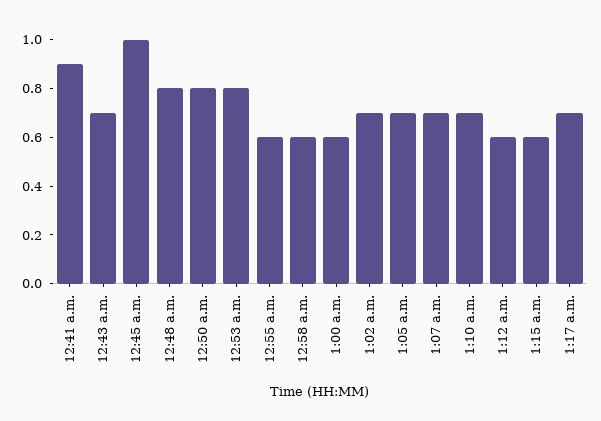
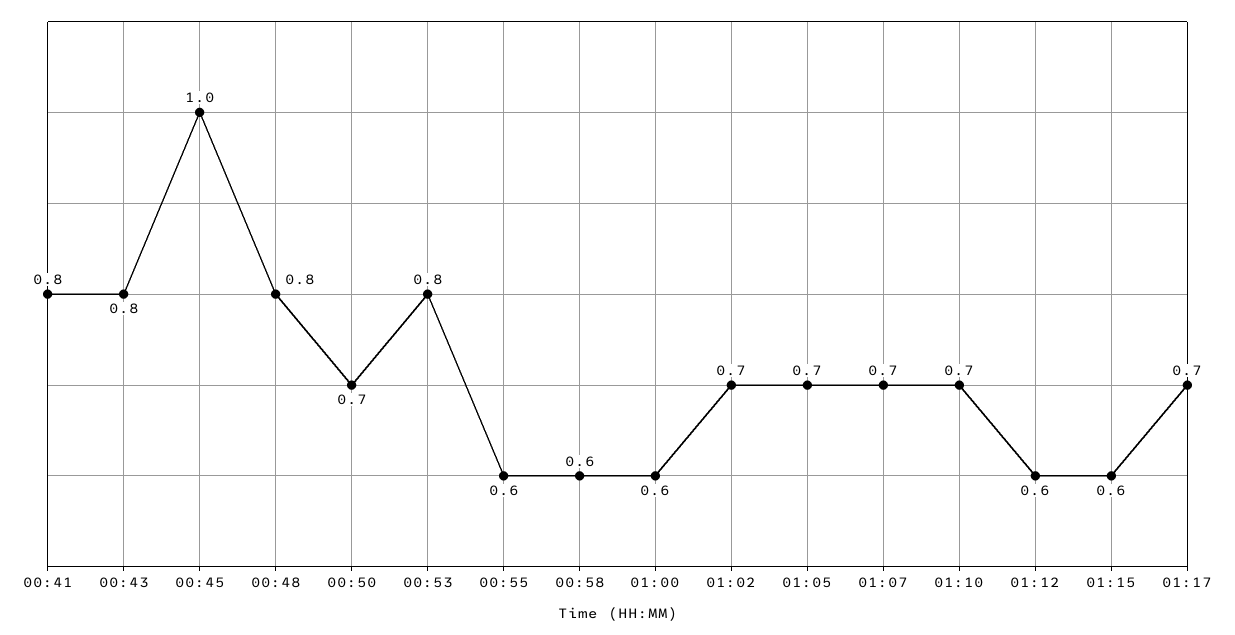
  {
-   "12:41 a.m.": 0.9,
+   "12:41 a.m.": 0.8,
-   "12:43 a.m.": 0.7,
+   "12:43 a.m.": 0.8,
    "12:45 a.m.": 1,
    "12:48 a.m.": 0.8,
-   "12:50 a.m.": 0.8,
+   "12:50 a.m.": 0.7,
    "12:53 a.m.": 0.8,
    "12:55 a.m.": 0.6,
    "12:58 a.m.": 0.6,
    "1:00 a.m.": 0.6,
    "1:02 a.m.": 0.7,
    "1:05 a.m.": 0.7,
    "1:07 a.m.": 0.7,
    "1:10 a.m.": 0.7,
    "1:12 a.m.": 0.6,
    "1:15 a.m.": 0.6,
    "1:17 a.m.": 0.7
  }

